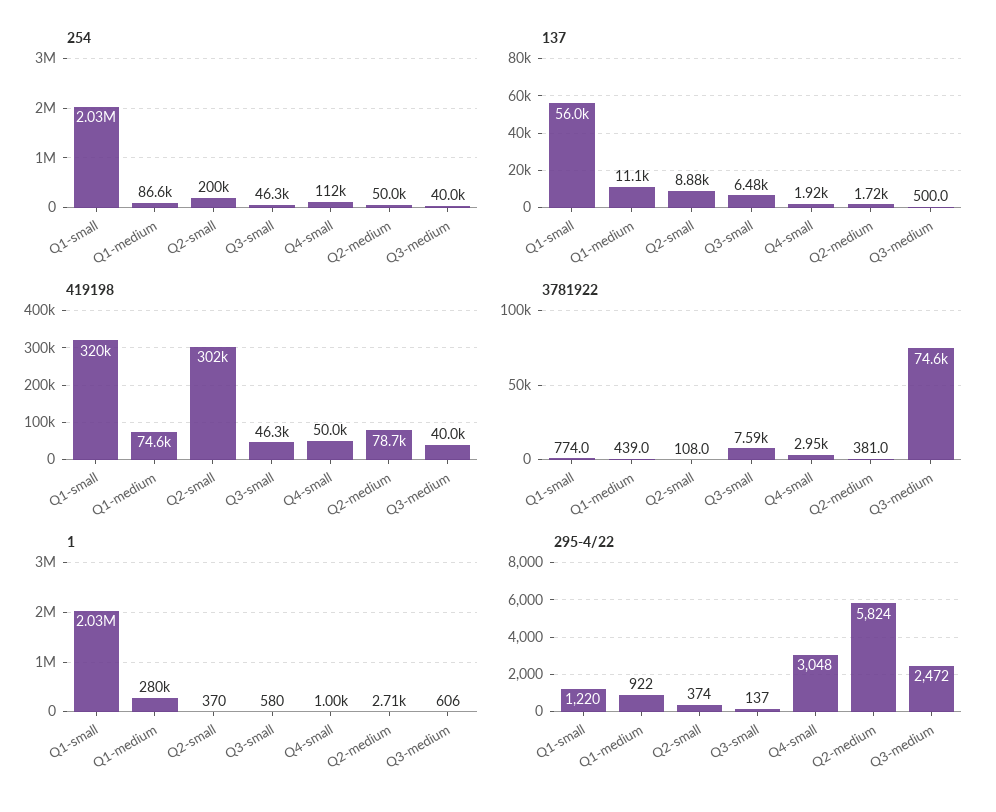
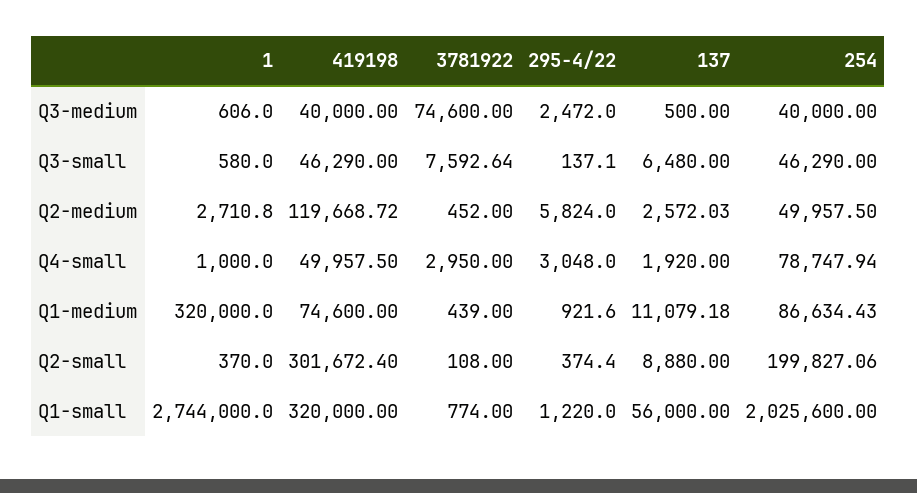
  {
    "254": {
      "Q1-small": 2025600,
      "Q1-medium": 86634.43,
      "Q2-small": 199827.06,
      "Q3-small": 46290,
-     "Q4-small": 112000,
+     "Q4-small": 78747.94,
      "Q2-medium": 49957.5,
      "Q3-medium": 40000
    },
    "137": {
      "Q1-small": 56000,
      "Q1-medium": 11079.18,
      "Q2-small": 8880,
      "Q3-small": 6480,
      "Q4-small": 1920,
-     "Q2-medium": 1720,
+     "Q2-medium": 2572.03,
      "Q3-medium": 500
    },
    "419198": {
      "Q1-small": 320000,
      "Q1-medium": 74600,
      "Q2-small": 301672.4,
      "Q3-small": 46290,
      "Q4-small": 49957.5,
-     "Q2-medium": 78700,
+     "Q2-medium": 119668.72,
      "Q3-medium": 40000
    },
    "3781922": {
      "Q1-small": 774,
      "Q1-medium": 439,
      "Q2-small": 108,
      "Q3-small": 7592.64,
      "Q4-small": 2950,
-     "Q2-medium": 381,
+     "Q2-medium": 452,
      "Q3-medium": 74600
    },
    "1": {
-     "Q1-small": 2030000,
+     "Q1-small": 2744000,
-     "Q1-medium": 280000,
+     "Q1-medium": 320000,
      "Q2-small": 370,
      "Q3-small": 580,
      "Q4-small": 1000,
      "Q2-medium": 2710.8,
      "Q3-medium": 606
    },
    "295-4/22": {
      "Q1-small": 1220,
      "Q1-medium": 921.6,
      "Q2-small": 374.4,
      "Q3-small": 137.1,
      "Q4-small": 3048,
      "Q2-medium": 5824,
      "Q3-medium": 2472
    }
  }

